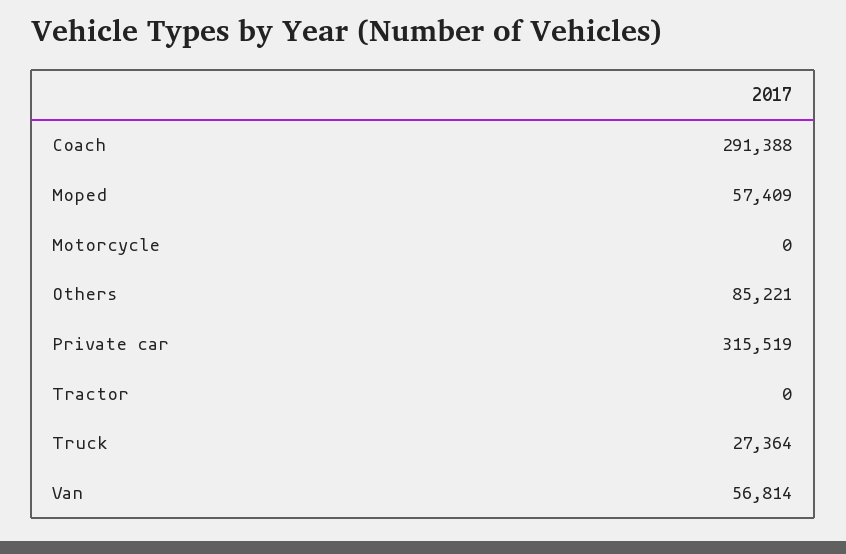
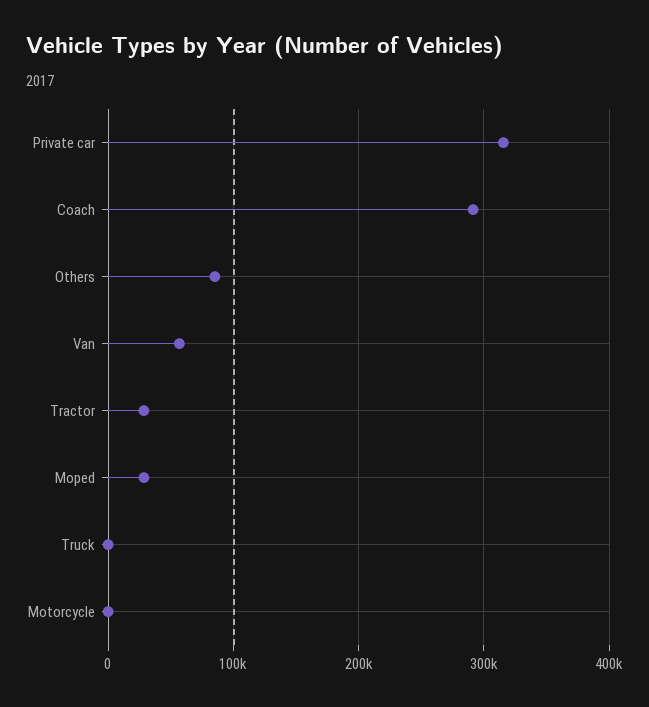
  {
    "Coach": 291388,
-   "Moped": 57409,
+   "Moped": 30000,
    "Motorcycle": 0,
    "Others": 85221,
    "Private car": 315519,
-   "Tractor": 0,
+   "Tractor": 30000,
-   "Truck": 27364,
+   "Truck": 0,
    "Van": 56814
  }

